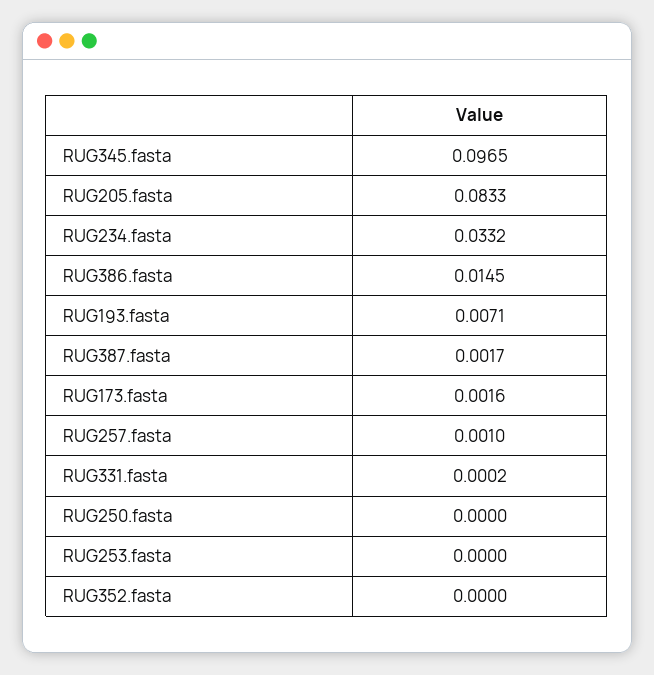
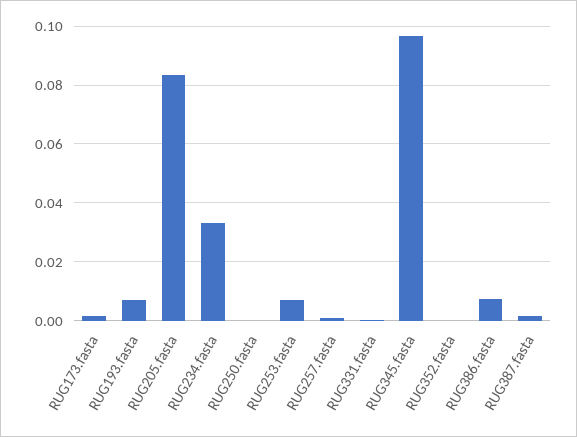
  {
    "RUG345.fasta": 0.0965,
    "RUG205.fasta": 0.0833,
    "RUG234.fasta": 0.0332,
-   "RUG386.fasta": 0.0145,
+   "RUG386.fasta": 0.0075,
    "RUG193.fasta": 0.0071,
    "RUG387.fasta": 0.0017,
    "RUG173.fasta": 0.0016,
    "RUG257.fasta": 0.001,
    "RUG331.fasta": 0.0002,
    "RUG250.fasta": 0,
-   "RUG253.fasta": 0,
+   "RUG253.fasta": 0.0075,
    "RUG352.fasta": 0
  }

